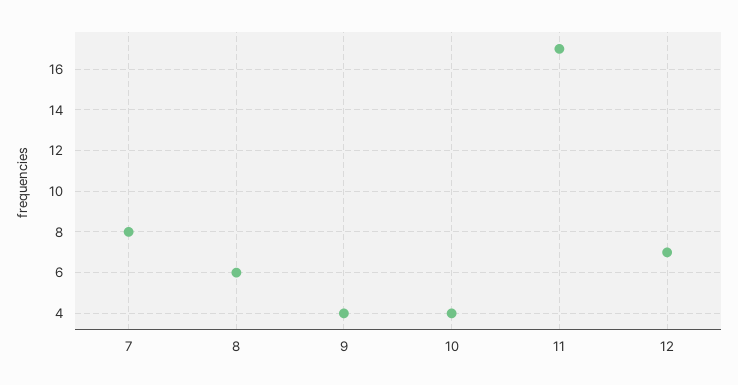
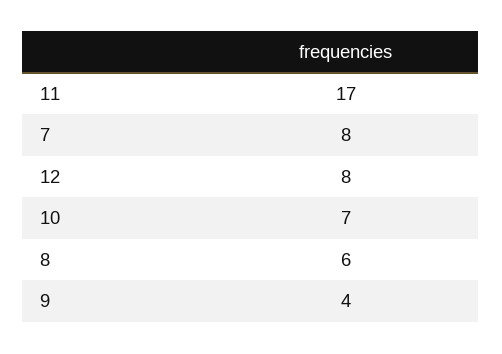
  {
    "7": 8,
    "8": 6,
    "9": 4,
-   "10": 4,
+   "10": 7,
    "11": 17,
-   "12": 7
+   "12": 8
  }

